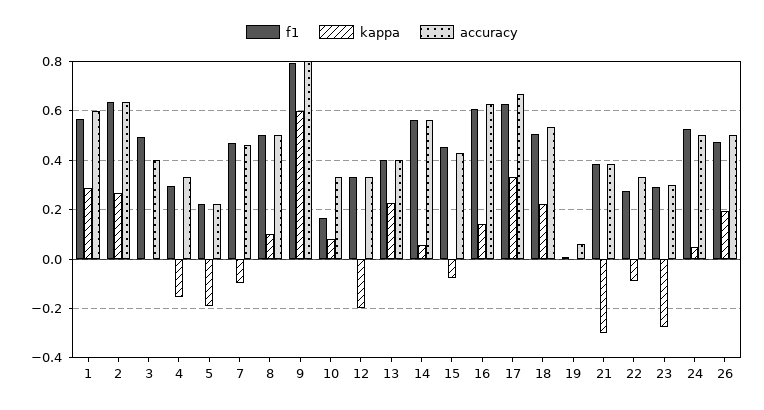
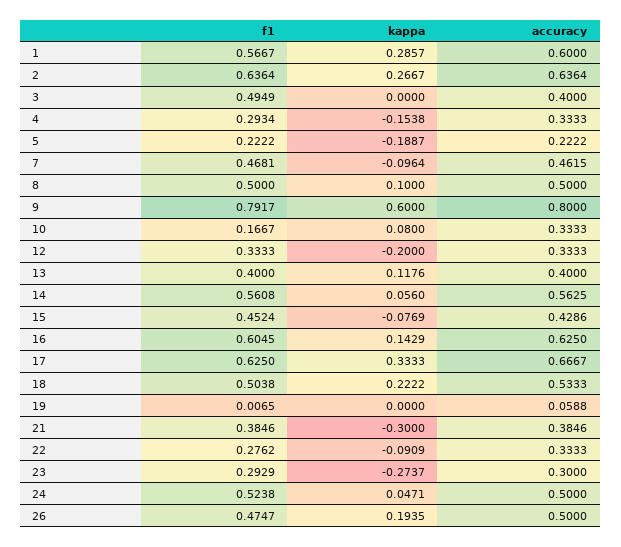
  {
    "f1": {
      "1": 0.5667,
      "2": 0.6364,
      "3": 0.4949,
      "4": 0.2934,
      "5": 0.2222,
      "7": 0.4681,
      "8": 0.5,
      "9": 0.7917,
      "10": 0.1667,
      "12": 0.3333,
      "13": 0.4,
      "14": 0.5608,
      "15": 0.4524,
      "16": 0.6045,
      "17": 0.625,
      "18": 0.5038,
      "19": 0.0065,
      "21": 0.3846,
      "22": 0.2762,
      "23": 0.2929,
      "24": 0.5238,
      "26": 0.4747
    },
    "kappa": {
      "1": 0.2857,
      "2": 0.2667,
      "3": 0,
      "4": -0.1538,
      "5": -0.1887,
      "7": -0.0964,
      "8": 0.1,
      "9": 0.6,
      "10": 0.08,
      "12": -0.2,
-     "13": 0.225,
+     "13": 0.1176,
      "14": 0.056,
      "15": -0.0769,
      "16": 0.1429,
      "17": 0.3333,
      "18": 0.2222,
      "19": 0,
      "21": -0.3,
      "22": -0.0909,
      "23": -0.2737,
      "24": 0.0471,
      "26": 0.1935
    },
    "accuracy": {
      "1": 0.6,
      "2": 0.6364,
      "3": 0.4,
      "4": 0.3333,
      "5": 0.2222,
      "7": 0.4615,
      "8": 0.5,
      "9": 0.8,
      "10": 0.3333,
      "12": 0.3333,
      "13": 0.4,
      "14": 0.5625,
      "15": 0.4286,
      "16": 0.625,
      "17": 0.6667,
      "18": 0.5333,
      "19": 0.0588,
      "21": 0.3846,
      "22": 0.3333,
      "23": 0.3,
      "24": 0.5,
      "26": 0.5
    }
  }

